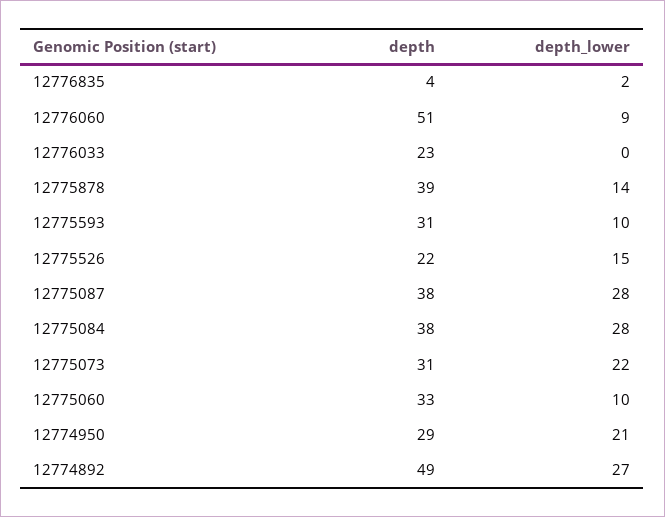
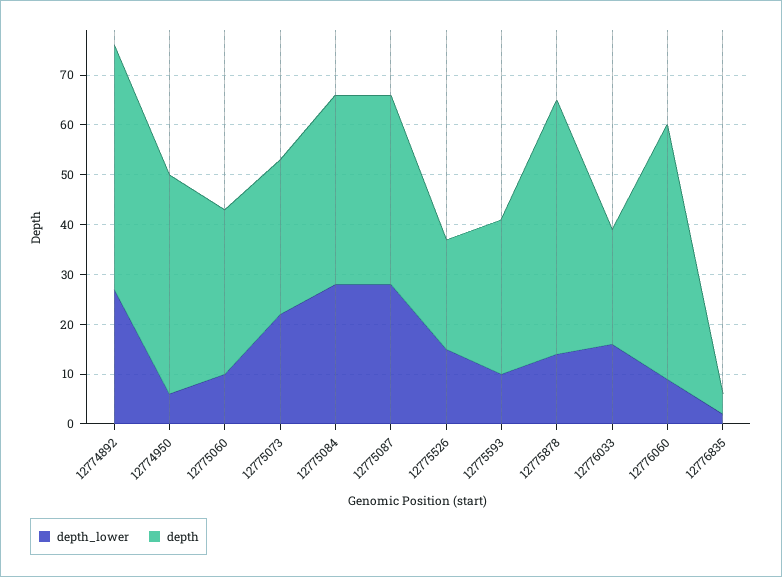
  {
    "depth": {
      "12776835": 4,
      "12776060": 51,
      "12776033": 23,
-     "12775878": 39,
+     "12775878": 50,
      "12775593": 31,
      "12775526": 22,
      "12775087": 38,
      "12775084": 38,
      "12775073": 31,
      "12775060": 33,
-     "12774950": 29,
+     "12774950": 45,
      "12774892": 49
    },
    "depth_lower": {
      "12776835": 2,
      "12776060": 9,
-     "12776033": 0,
+     "12776033": 15,
      "12775878": 14,
      "12775593": 10,
      "12775526": 15,
      "12775087": 28,
      "12775084": 28,
      "12775073": 22,
      "12775060": 10,
-     "12774950": 21,
+     "12774950": 5,
      "12774892": 27
    }
  }

